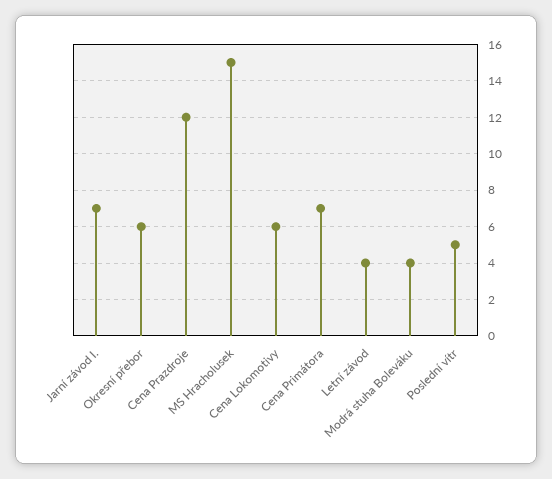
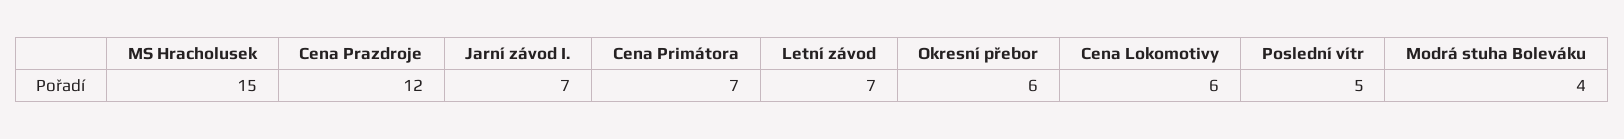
  {
    "Jarní závod I.": 7,
    "Okresní přebor": 6,
    "Cena Prazdroje": 12,
    "MS Hracholusek": 15,
    "Cena Lokomotivy": 6,
    "Cena Primátora": 7,
-   "Letní závod": 4,
+   "Letní závod": 7,
    "Modrá stuha Boleváku": 4,
    "Poslední vítr": 5
  }

